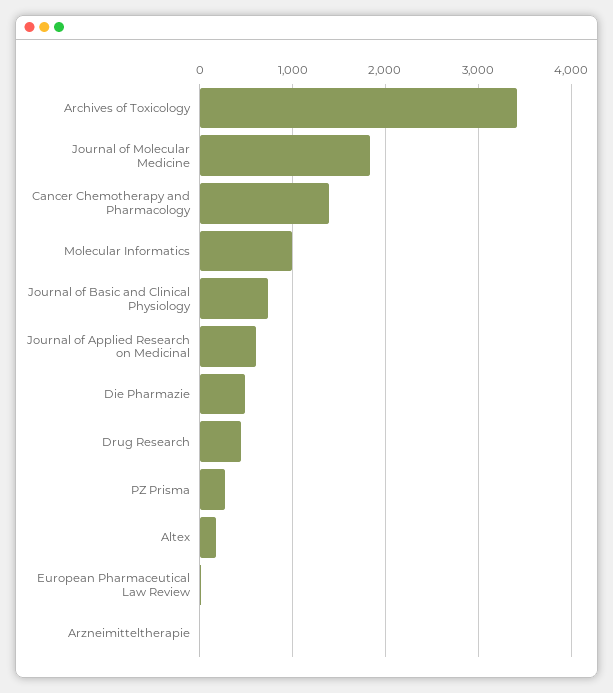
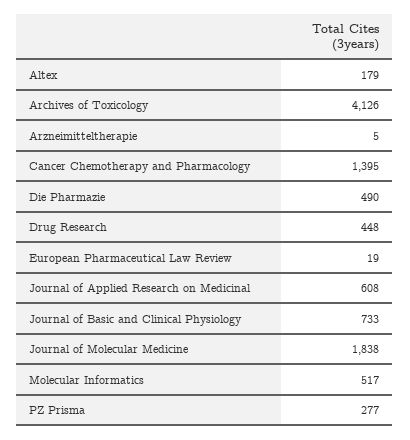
  {
-   "Archives of Toxicology": 3400,
+   "Archives of Toxicology": 4126,
    "Journal of Molecular Medicine": 1838,
    "Cancer Chemotherapy and Pharmacology": 1395,
-   "Molecular Informatics": 1000,
+   "Molecular Informatics": 517,
    "Journal of Basic and Clinical Physiology": 733,
    "Journal of Applied Research on Medicinal": 608,
    "Die Pharmazie": 490,
    "Drug Research": 448,
    "PZ Prisma": 277,
    "Altex": 179,
    "European Pharmaceutical Law Review": 19,
    "Arzneimitteltherapie": 5
  }

